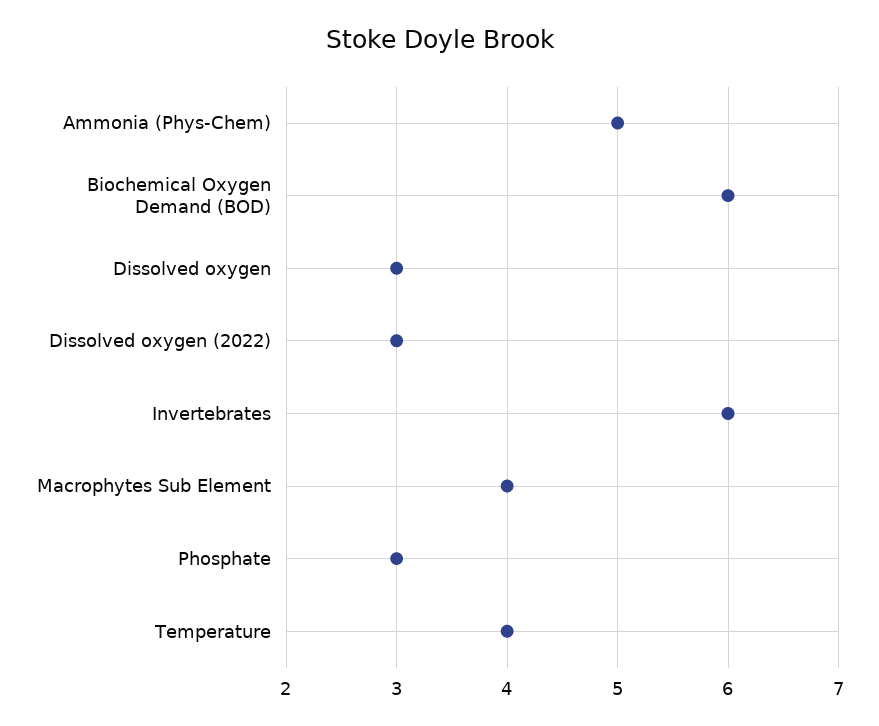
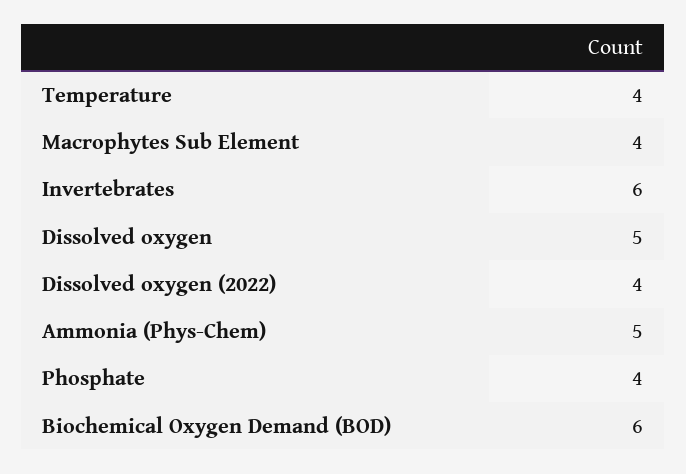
  {
    "Ammonia (Phys-Chem)": 5,
    "Biochemical Oxygen Demand (BOD)": 6,
-   "Dissolved oxygen": 3,
+   "Dissolved oxygen": 5,
-   "Dissolved oxygen (2022)": 3,
+   "Dissolved oxygen (2022)": 4,
    "Invertebrates": 6,
    "Macrophytes Sub Element": 4,
-   "Phosphate": 3,
+   "Phosphate": 4,
    "Temperature": 4
  }

